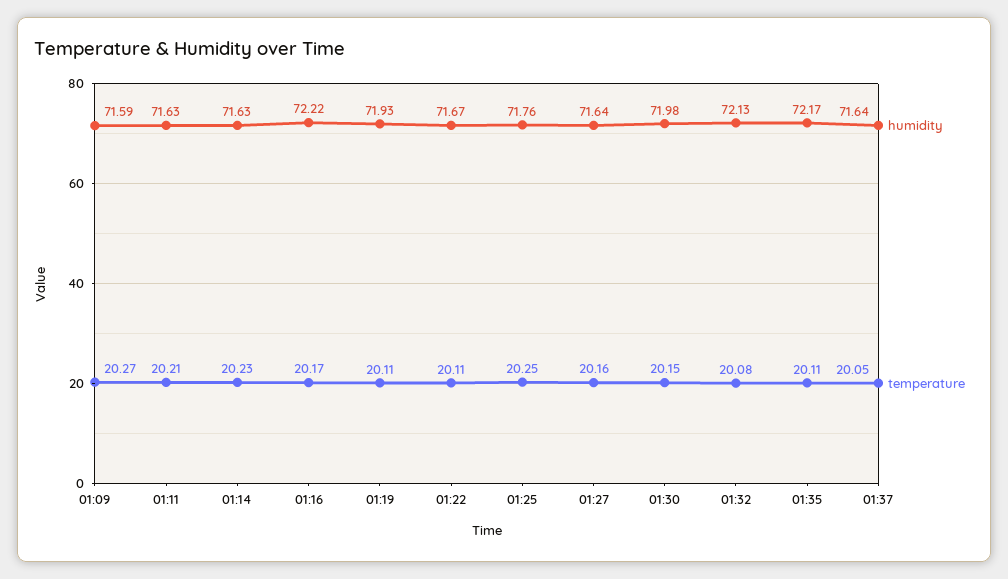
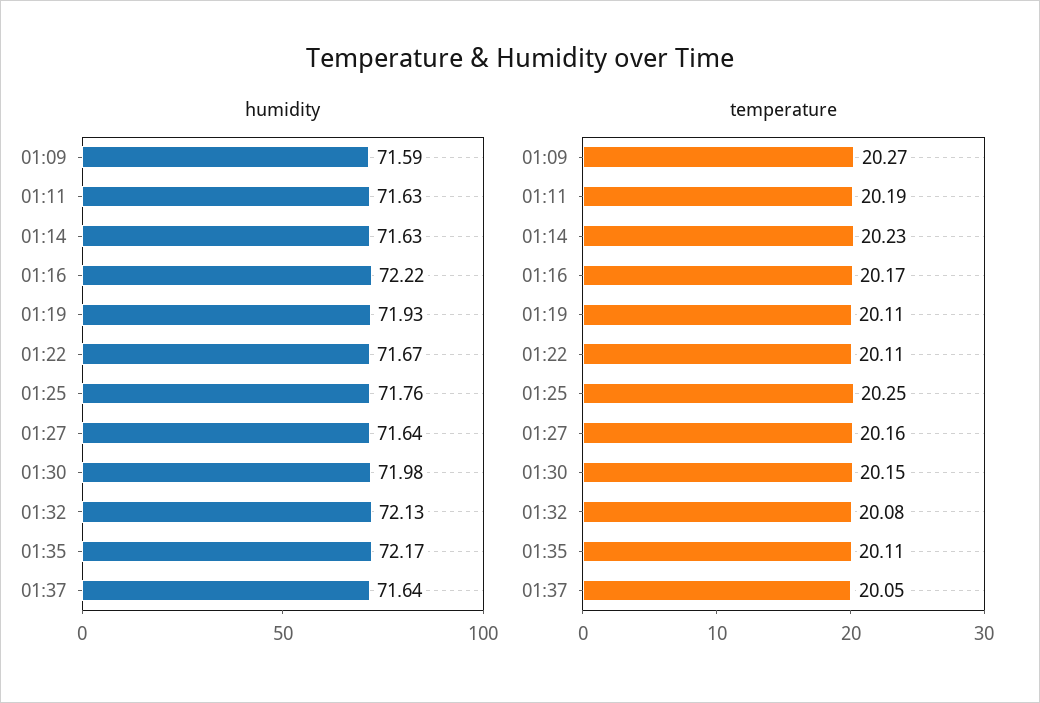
  {
    "humidity": {
      "01:09": 71.59,
      "01:11": 71.63,
      "01:14": 71.63,
      "01:16": 72.22,
      "01:19": 71.93,
      "01:22": 71.67,
      "01:25": 71.76,
      "01:27": 71.64,
      "01:30": 71.98,
      "01:32": 72.13,
      "01:35": 72.17,
      "01:37": 71.64
    },
    "temperature": {
      "01:09": 20.27,
-     "01:11": 20.21,
+     "01:11": 20.19,
      "01:14": 20.23,
      "01:16": 20.17,
      "01:19": 20.11,
      "01:22": 20.11,
      "01:25": 20.25,
      "01:27": 20.16,
      "01:30": 20.15,
      "01:32": 20.08,
      "01:35": 20.11,
      "01:37": 20.05
    }
  }

